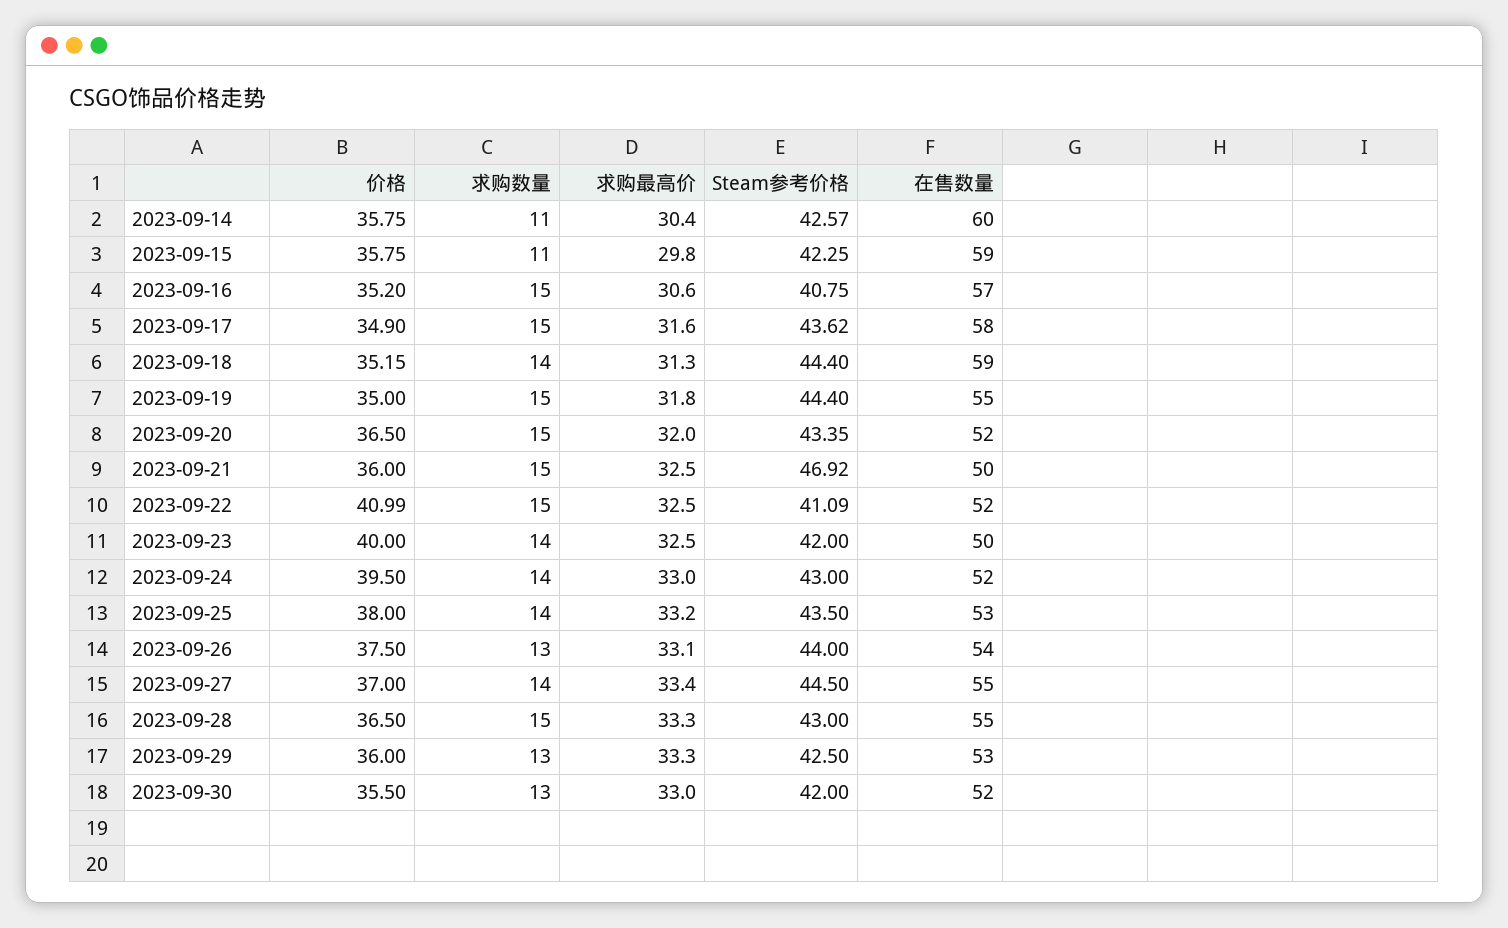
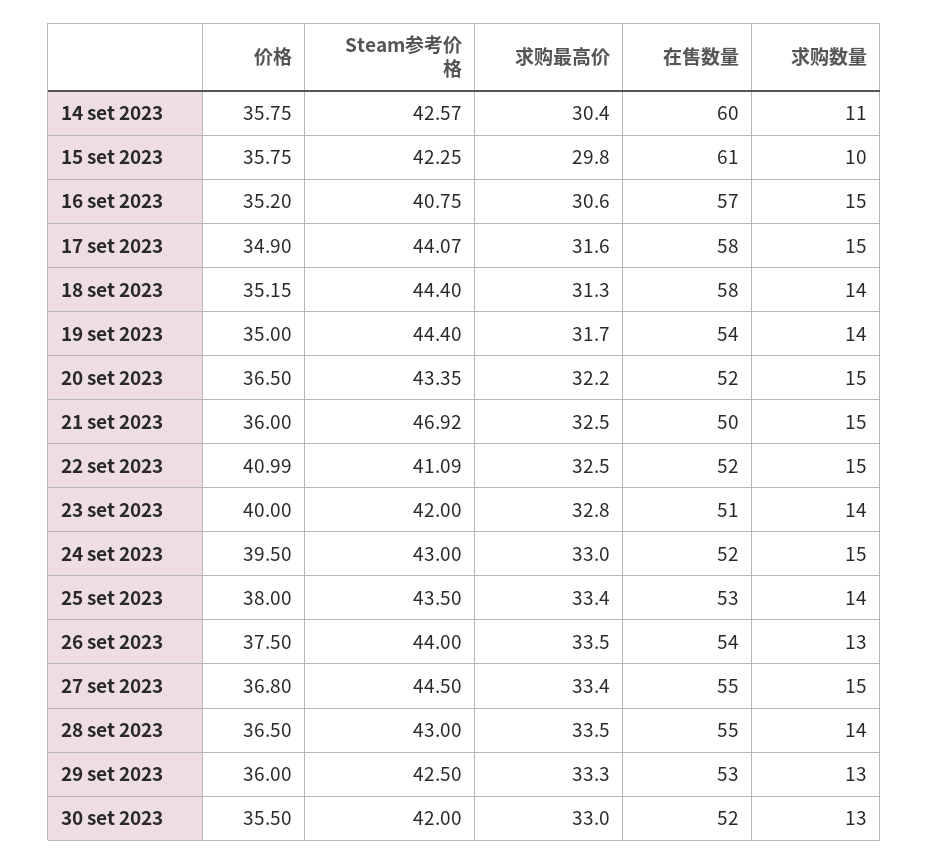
  {
    "价格": {
      "2023-09-14": 35.75,
      "2023-09-15": 35.75,
      "2023-09-16": 35.2,
      "2023-09-17": 34.9,
      "2023-09-18": 35.15,
      "2023-09-19": 35,
      "2023-09-20": 36.5,
      "2023-09-21": 36,
      "2023-09-22": 40.99,
      "2023-09-23": 40,
      "2023-09-24": 39.5,
      "2023-09-25": 38,
      "2023-09-26": 37.5,
-     "2023-09-27": 37,
+     "2023-09-27": 36.8,
      "2023-09-28": 36.5,
      "2023-09-29": 36,
      "2023-09-30": 35.5
    },
    "求购数量": {
      "2023-09-14": 11,
-     "2023-09-15": 11,
+     "2023-09-15": 10,
      "2023-09-16": 15,
      "2023-09-17": 15,
      "2023-09-18": 14,
-     "2023-09-19": 15,
+     "2023-09-19": 14,
      "2023-09-20": 15,
      "2023-09-21": 15,
      "2023-09-22": 15,
      "2023-09-23": 14,
-     "2023-09-24": 14,
+     "2023-09-24": 15,
      "2023-09-25": 14,
      "2023-09-26": 13,
-     "2023-09-27": 14,
+     "2023-09-27": 15,
-     "2023-09-28": 15,
+     "2023-09-28": 14,
      "2023-09-29": 13,
      "2023-09-30": 13
    },
    "求购最高价": {
      "2023-09-14": 30.4,
      "2023-09-15": 29.8,
      "2023-09-16": 30.6,
      "2023-09-17": 31.6,
      "2023-09-18": 31.3,
-     "2023-09-19": 31.8,
+     "2023-09-19": 31.7,
-     "2023-09-20": 32,
+     "2023-09-20": 32.2,
      "2023-09-21": 32.5,
      "2023-09-22": 32.5,
-     "2023-09-23": 32.5,
+     "2023-09-23": 32.8,
      "2023-09-24": 33,
-     "2023-09-25": 33.2,
+     "2023-09-25": 33.4,
-     "2023-09-26": 33.1,
+     "2023-09-26": 33.5,
      "2023-09-27": 33.4,
-     "2023-09-28": 33.3,
+     "2023-09-28": 33.5,
      "2023-09-29": 33.3,
      "2023-09-30": 33
    },
    "Steam参考价格": {
      "2023-09-14": 42.57,
      "2023-09-15": 42.25,
      "2023-09-16": 40.75,
-     "2023-09-17": 43.62,
+     "2023-09-17": 44.07,
      "2023-09-18": 44.4,
      "2023-09-19": 44.4,
      "2023-09-20": 43.35,
      "2023-09-21": 46.92,
      "2023-09-22": 41.09,
      "2023-09-23": 42,
      "2023-09-24": 43,
      "2023-09-25": 43.5,
      "2023-09-26": 44,
      "2023-09-27": 44.5,
      "2023-09-28": 43,
      "2023-09-29": 42.5,
      "2023-09-30": 42
    },
    "在售数量": {
      "2023-09-14": 60,
-     "2023-09-15": 59,
+     "2023-09-15": 61,
      "2023-09-16": 57,
      "2023-09-17": 58,
-     "2023-09-18": 59,
+     "2023-09-18": 58,
-     "2023-09-19": 55,
+     "2023-09-19": 54,
      "2023-09-20": 52,
      "2023-09-21": 50,
      "2023-09-22": 52,
-     "2023-09-23": 50,
+     "2023-09-23": 51,
      "2023-09-24": 52,
      "2023-09-25": 53,
      "2023-09-26": 54,
      "2023-09-27": 55,
      "2023-09-28": 55,
      "2023-09-29": 53,
      "2023-09-30": 52
    }
  }

